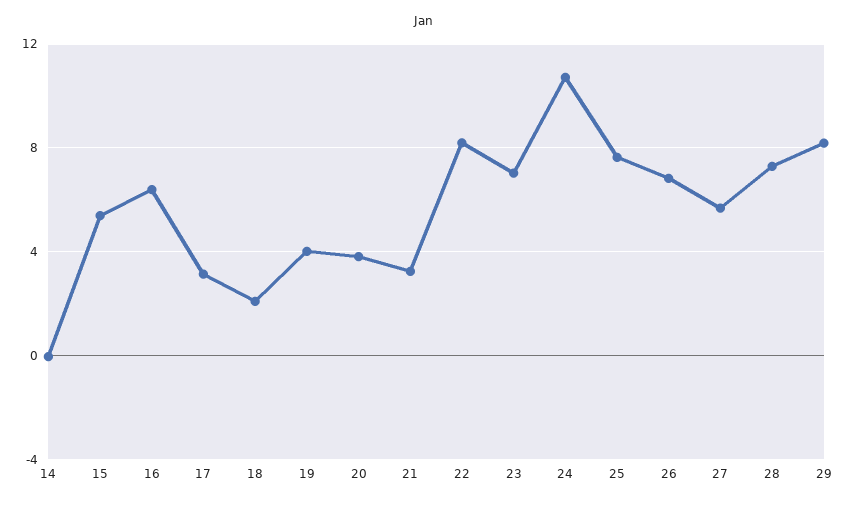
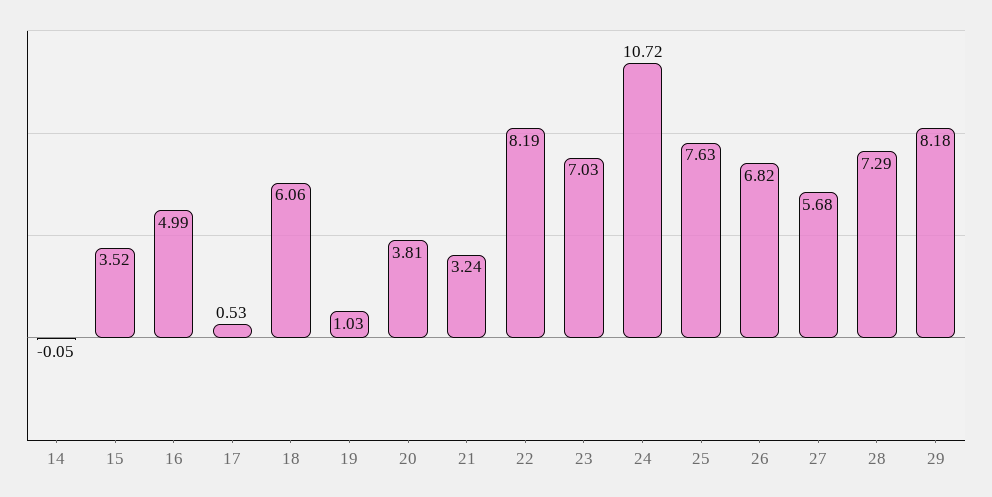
  {
    "14": -0.05,
-   "15": 5.5,
+   "15": 3.52,
-   "16": 6.5,
+   "16": 4.99,
-   "17": 3,
+   "17": 0.53,
-   "18": 2,
+   "18": 6.06,
-   "19": 4,
+   "19": 1.03,
    "20": 3.81,
    "21": 3.24,
    "22": 8.19,
    "23": 7.03,
    "24": 10.72,
    "25": 7.63,
    "26": 6.82,
    "27": 5.68,
    "28": 7.29,
    "29": 8.18
  }

